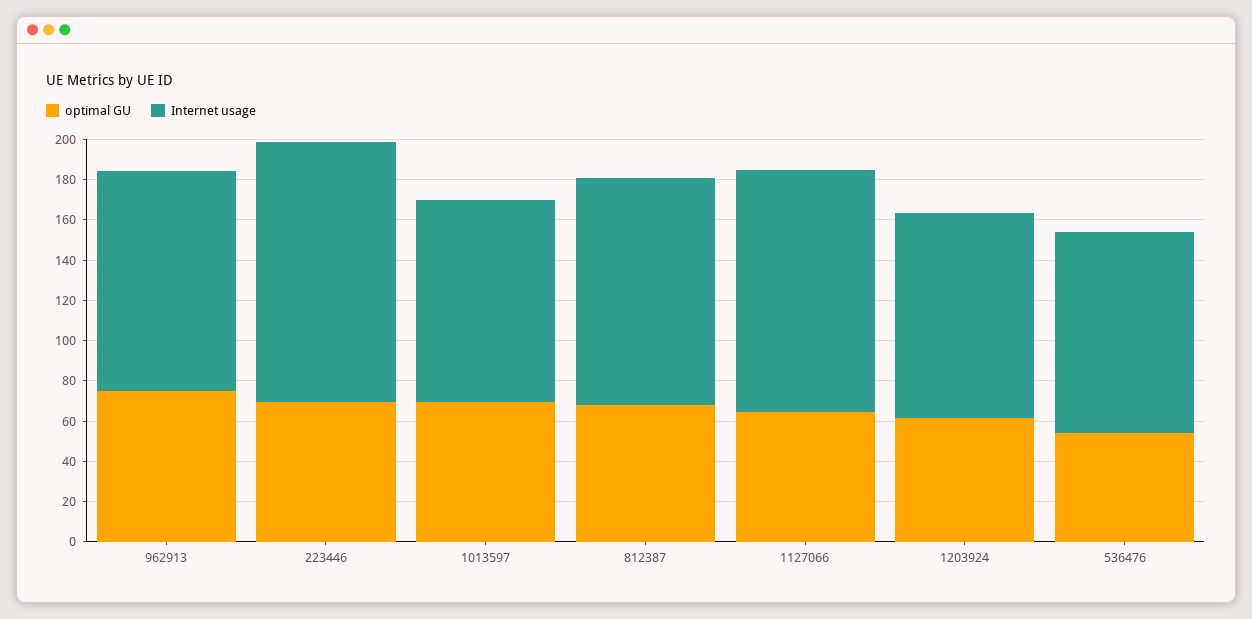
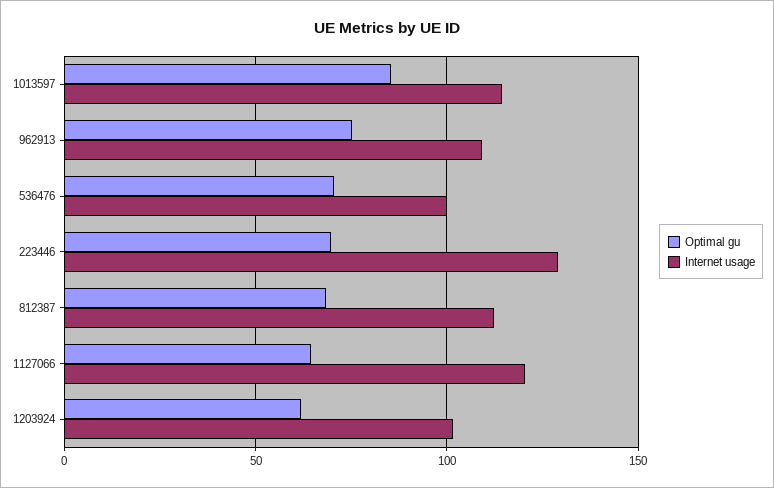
  {
    "optimal GU": {
      "962913": 75,
      "223446": 70,
-     "1013597": 70,
+     "1013597": 85,
      "812387": 70,
      "1127066": 65,
      "1203924": 60,
-     "536476": 55
+     "536476": 70
    },
    "Internet usage": {
      "962913": 110,
      "223446": 130,
-     "1013597": 100,
+     "1013597": 115,
      "812387": 110,
      "1127066": 120,
      "1203924": 100,
      "536476": 100
    }
  }

